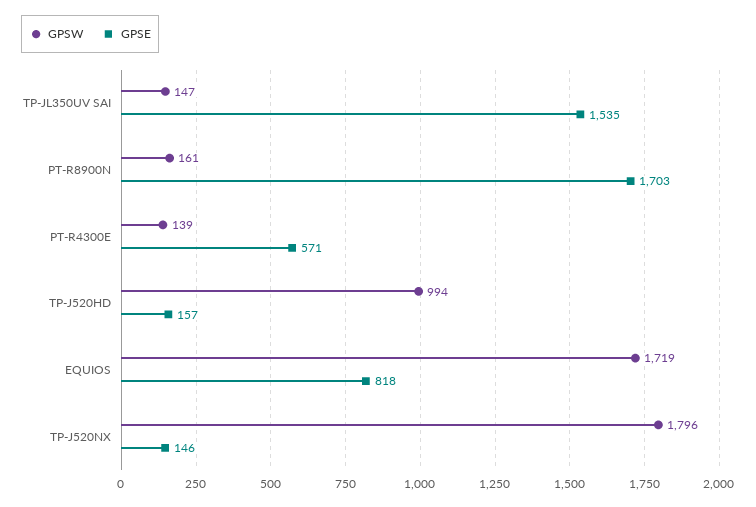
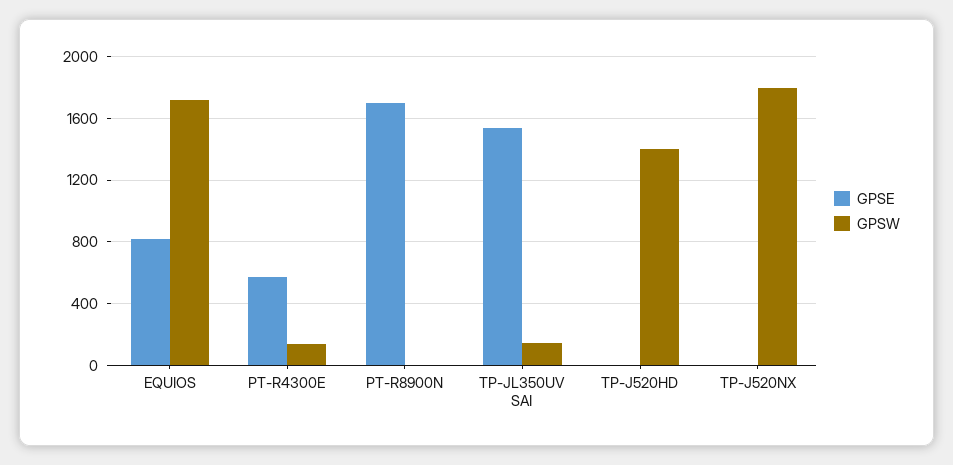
  {
    "GPSW": {
      "TP-JL350UV SAI": 147,
-     "PT-R8900N": 161,
+     "PT-R8900N": 0,
      "PT-R4300E": 139,
-     "TP-J520HD": 994,
+     "TP-J520HD": 1400,
      "EQUIOS": 1719,
      "TP-J520NX": 1796
    },
    "GPSE": {
      "TP-JL350UV SAI": 1535,
      "PT-R8900N": 1703,
      "PT-R4300E": 571,
-     "TP-J520HD": 157,
+     "TP-J520HD": 0,
      "EQUIOS": 818,
-     "TP-J520NX": 146
+     "TP-J520NX": 0
    }
  }

